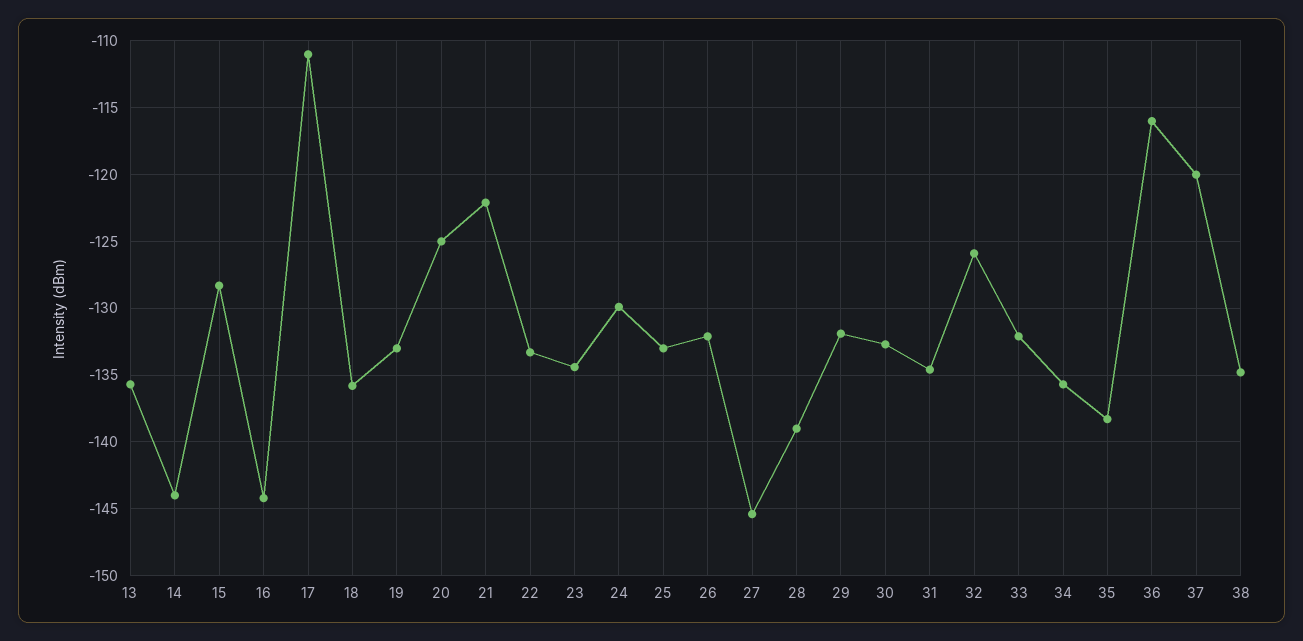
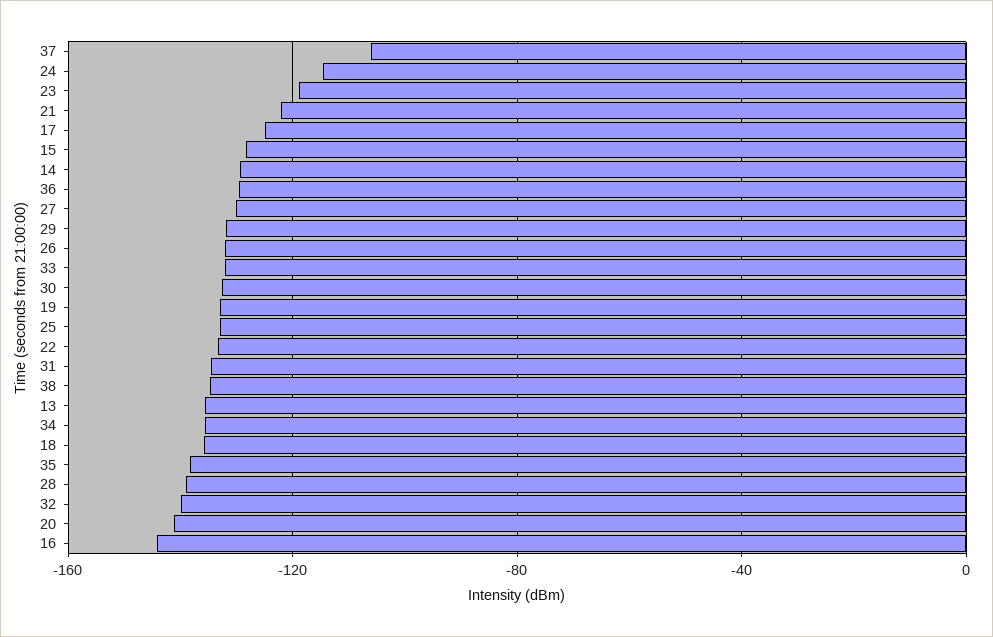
  {
    "13": -135.5,
-   "14": -144,
+   "14": -130,
    "15": -128.5,
    "16": -144,
-   "17": -111,
+   "17": -125,
    "18": -136,
    "19": -133,
-   "20": -125,
+   "20": -140,
    "21": -122,
    "22": -133.5,
-   "23": -134.5,
+   "23": -120,
-   "24": -130,
+   "24": -115,
    "25": -133,
    "26": -132,
-   "27": -145.5,
+   "27": -130,
    "28": -139,
    "29": -132,
    "30": -132.5,
    "31": -134.5,
-   "32": -126,
+   "32": -140,
    "33": -132,
    "34": -135.5,
    "35": -138.5,
-   "36": -116,
+   "36": -130,
-   "37": -120,
+   "37": -105,
    "38": -135
  }

